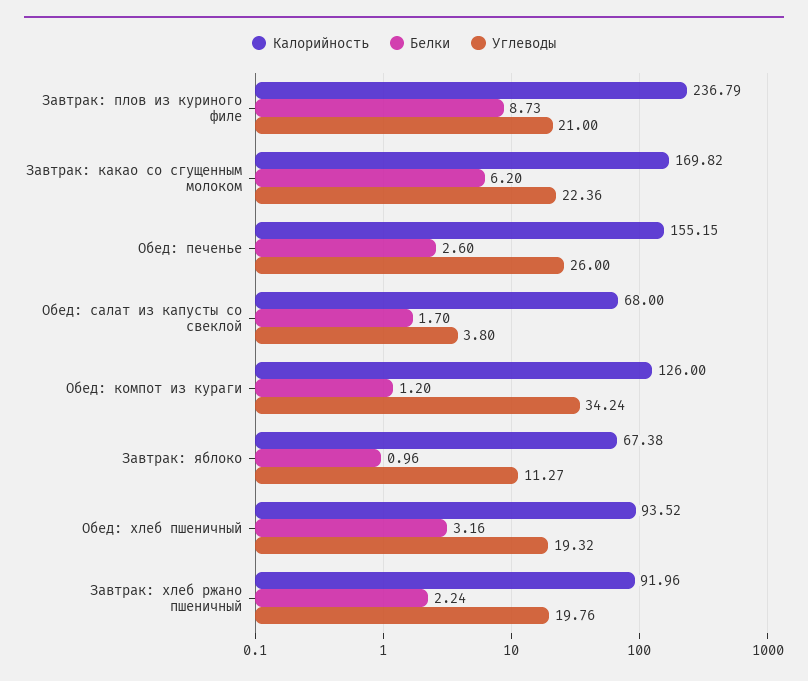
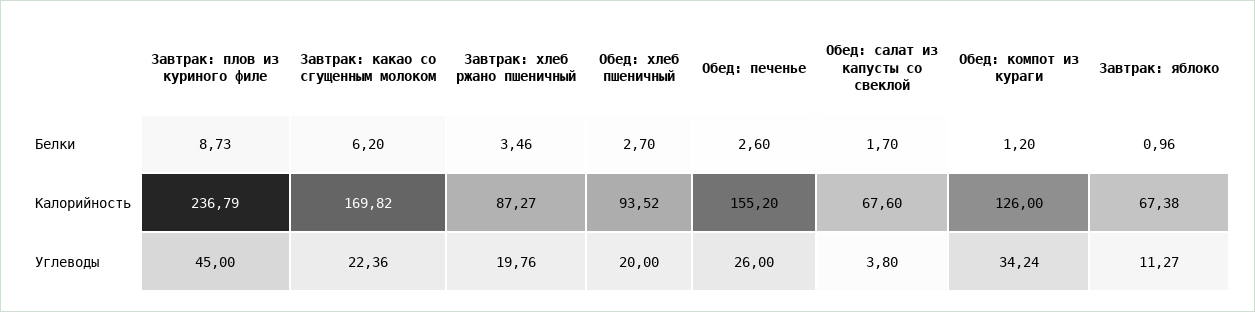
  {
    "Калорийность": {
      "Завтрак: плов из куриного филе": 236.79,
      "Завтрак: какао со сгущенным молоком": 169.82,
-     "Обед: печенье": 155.15,
+     "Обед: печенье": 155.2,
-     "Обед: салат из капусты со свеклой": 68,
+     "Обед: салат из капусты со свеклой": 67.6,
      "Обед: компот из кураги": 126,
      "Завтрак: яблоко": 67.38,
      "Обед: хлеб пшеничный": 93.52,
-     "Завтрак: хлеб ржано пшеничный": 91.96
+     "Завтрак: хлеб ржано пшеничный": 87.27
    },
    "Белки": {
      "Завтрак: плов из куриного филе": 8.73,
      "Завтрак: какао со сгущенным молоком": 6.2,
      "Обед: печенье": 2.6,
      "Обед: салат из капусты со свеклой": 1.7,
      "Обед: компот из кураги": 1.2,
      "Завтрак: яблоко": 0.96,
-     "Обед: хлеб пшеничный": 3.16,
+     "Обед: хлеб пшеничный": 2.7,
-     "Завтрак: хлеб ржано пшеничный": 2.24
+     "Завтрак: хлеб ржано пшеничный": 3.46
    },
    "Углеводы": {
-     "Завтрак: плов из куриного филе": 21,
+     "Завтрак: плов из куриного филе": 45,
      "Завтрак: какао со сгущенным молоком": 22.36,
      "Обед: печенье": 26,
      "Обед: салат из капусты со свеклой": 3.8,
      "Обед: компот из кураги": 34.24,
      "Завтрак: яблоко": 11.27,
-     "Обед: хлеб пшеничный": 19.32,
+     "Обед: хлеб пшеничный": 20,
      "Завтрак: хлеб ржано пшеничный": 19.76
    }
  }

